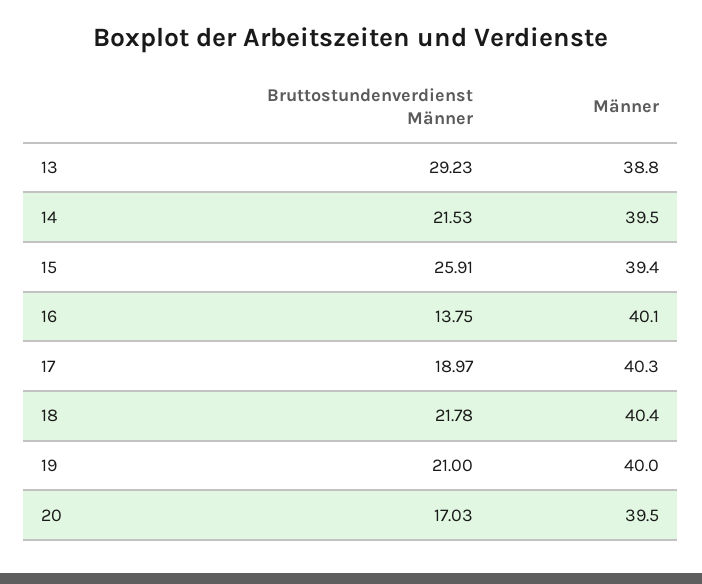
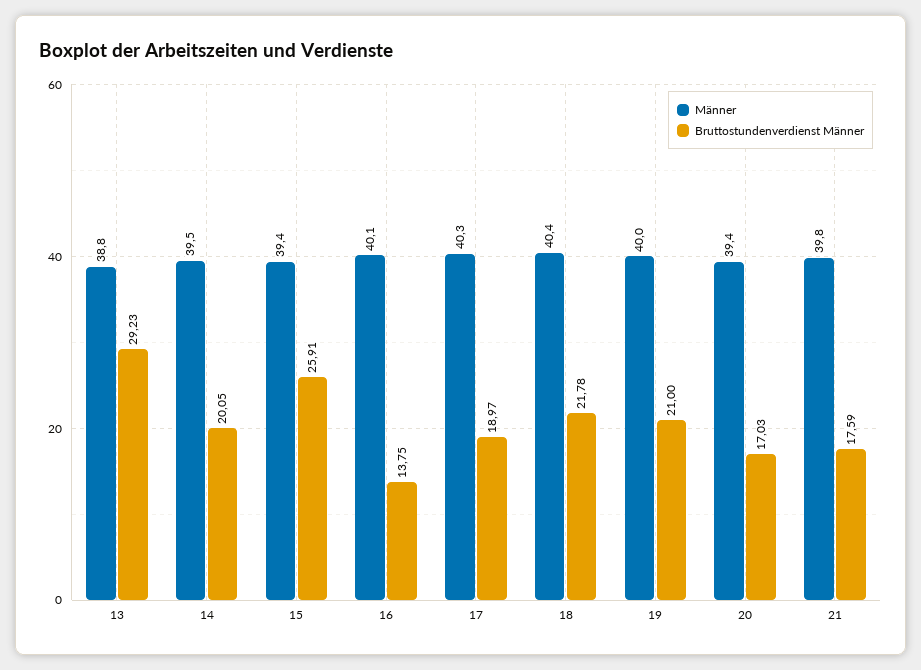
  {
    "Bruttostundenverdienst Männer": {
      "13": 29.23,
-     "14": 21.53,
+     "14": 20.05,
      "15": 25.91,
      "16": 13.75,
      "17": 18.97,
      "18": 21.78,
      "19": 21,
-     "20": 17.03
+     "20": 17.03,
+     "21": 17.59
    },
    "Männer": {
      "13": 38.8,
      "14": 39.5,
      "15": 39.4,
      "16": 40.1,
      "17": 40.3,
      "18": 40.4,
      "19": 40,
-     "20": 39.5
+     "20": 39.4,
+     "21": 39.8
    }
  }

